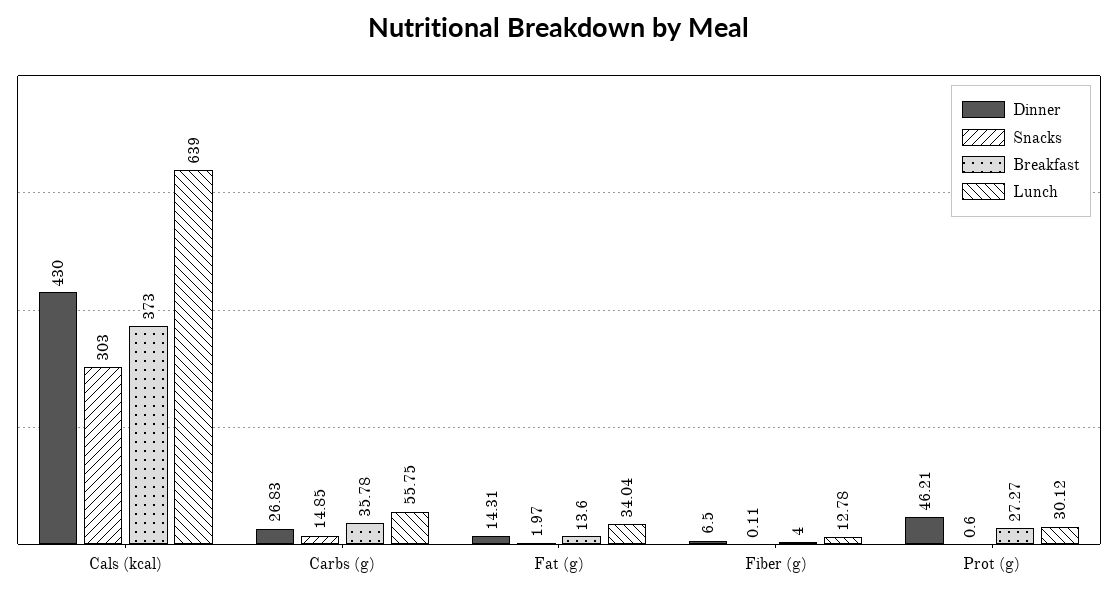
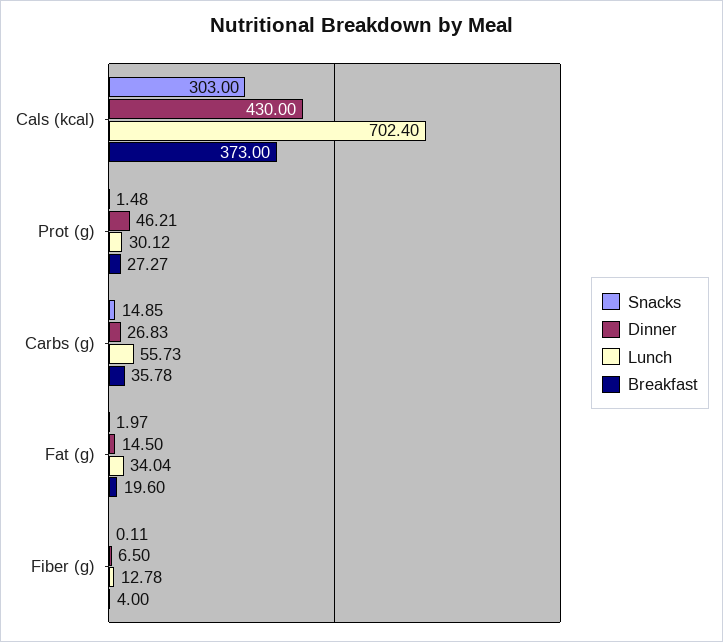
  {
    "Dinner": {
      "Cals (kcal)": 430,
      "Carbs (g)": 26.83,
-     "Fat (g)": 14.31,
+     "Fat (g)": 14.5,
      "Fiber (g)": 6.5,
      "Prot (g)": 46.21
    },
    "Snacks": {
      "Cals (kcal)": 303,
      "Carbs (g)": 14.85,
      "Fat (g)": 1.97,
      "Fiber (g)": 0.11,
-     "Prot (g)": 0.6
+     "Prot (g)": 1.48
    },
    "Breakfast": {
      "Cals (kcal)": 373,
      "Carbs (g)": 35.78,
-     "Fat (g)": 13.6,
+     "Fat (g)": 19.6,
      "Fiber (g)": 4,
      "Prot (g)": 27.27
    },
    "Lunch": {
-     "Cals (kcal)": 639,
+     "Cals (kcal)": 702.4,
-     "Carbs (g)": 55.75,
+     "Carbs (g)": 55.73,
      "Fat (g)": 34.04,
      "Fiber (g)": 12.78,
      "Prot (g)": 30.12
    }
  }

